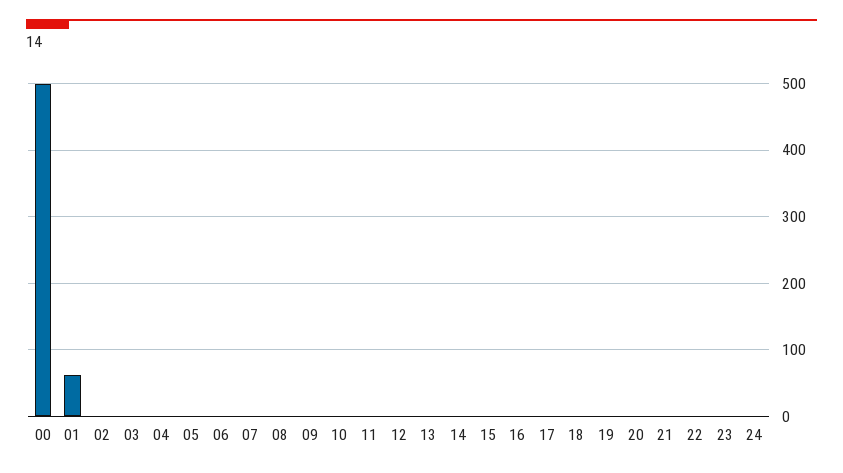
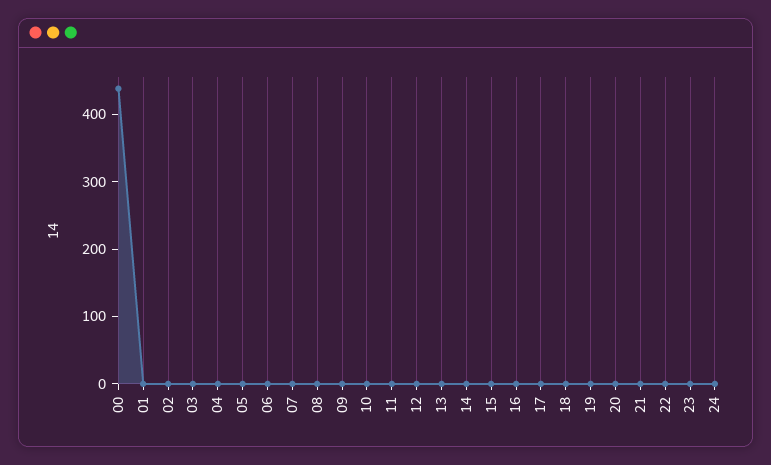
  {
-   "00": 500,
+   "00": 440,
-   "01": 60,
+   "01": 0,
    "02": 0,
    "03": 0,
    "04": 0,
    "05": 0,
    "06": 0,
    "07": 0,
    "08": 0,
    "09": 0,
    "10": 0,
    "11": 0,
    "12": 0,
    "13": 0,
    "14": 0,
    "15": 0,
    "16": 0,
    "17": 0,
    "18": 0,
    "19": 0,
    "20": 0,
    "21": 0,
    "22": 0,
    "23": 0,
    "24": 0
  }

